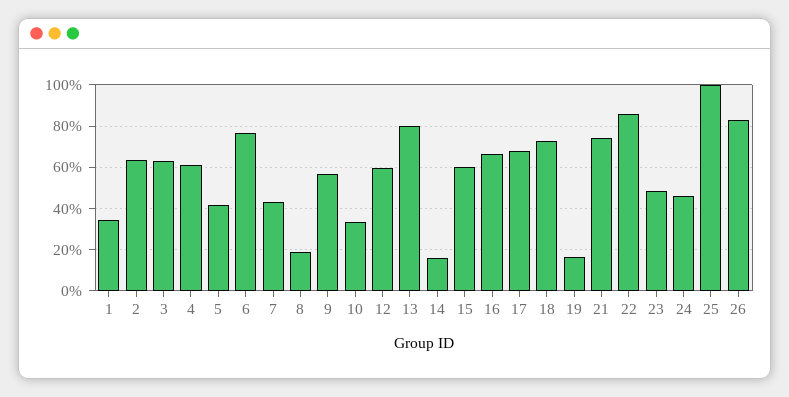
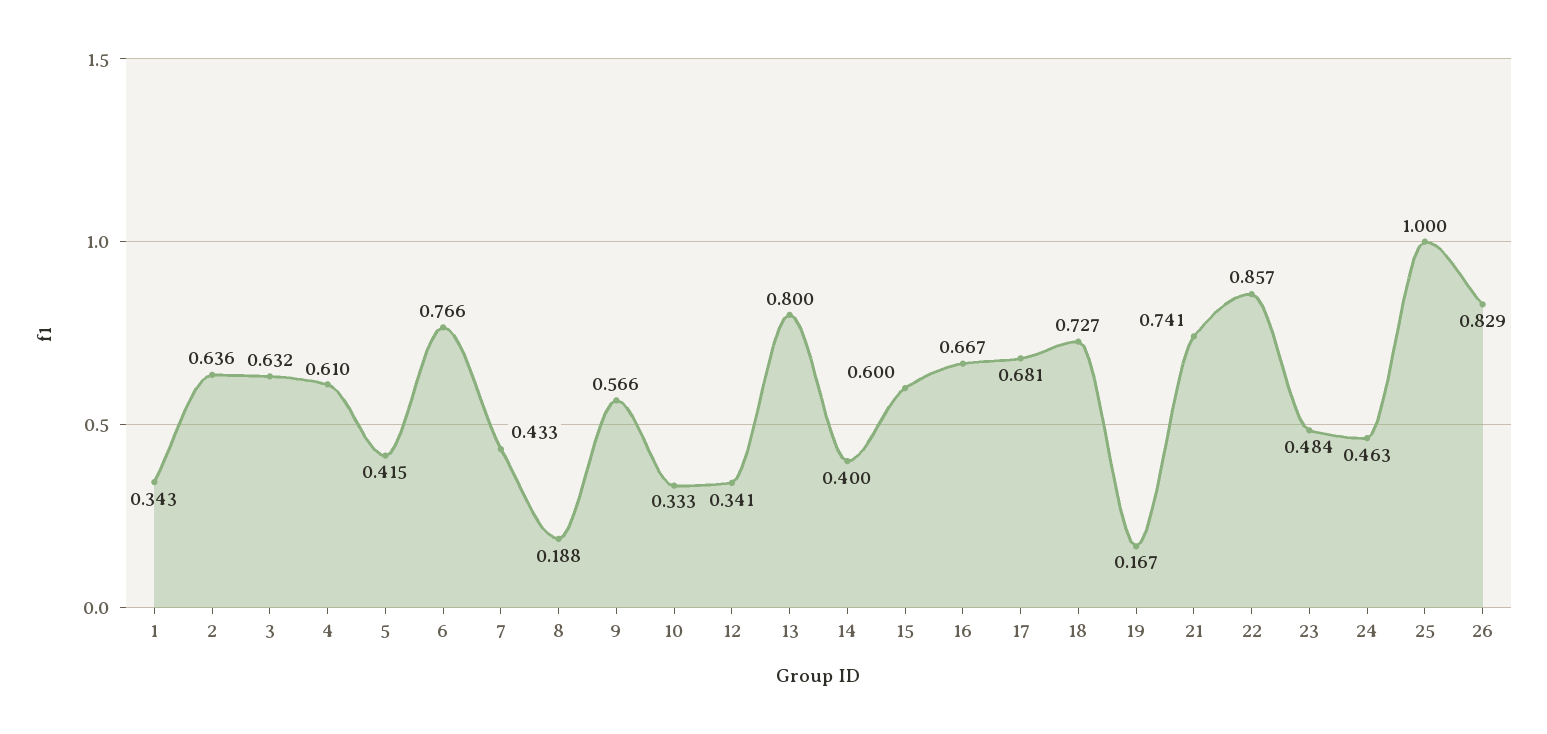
  {
    "1": 0.343,
    "2": 0.636,
    "3": 0.632,
    "4": 0.61,
    "5": 0.415,
    "6": 0.766,
    "7": 0.433,
    "8": 0.188,
    "9": 0.566,
    "10": 0.333,
-   "12": 0.6,
+   "12": 0.341,
    "13": 0.8,
-   "14": 0.15,
+   "14": 0.4,
    "15": 0.6,
    "16": 0.667,
    "17": 0.681,
    "18": 0.727,
    "19": 0.167,
    "21": 0.741,
    "22": 0.857,
    "23": 0.484,
    "24": 0.463,
    "25": 1,
    "26": 0.829
  }

